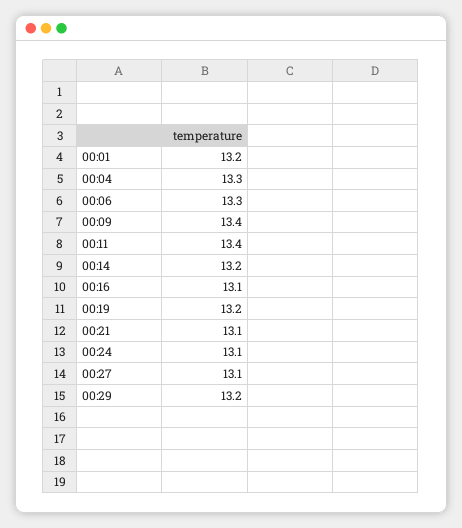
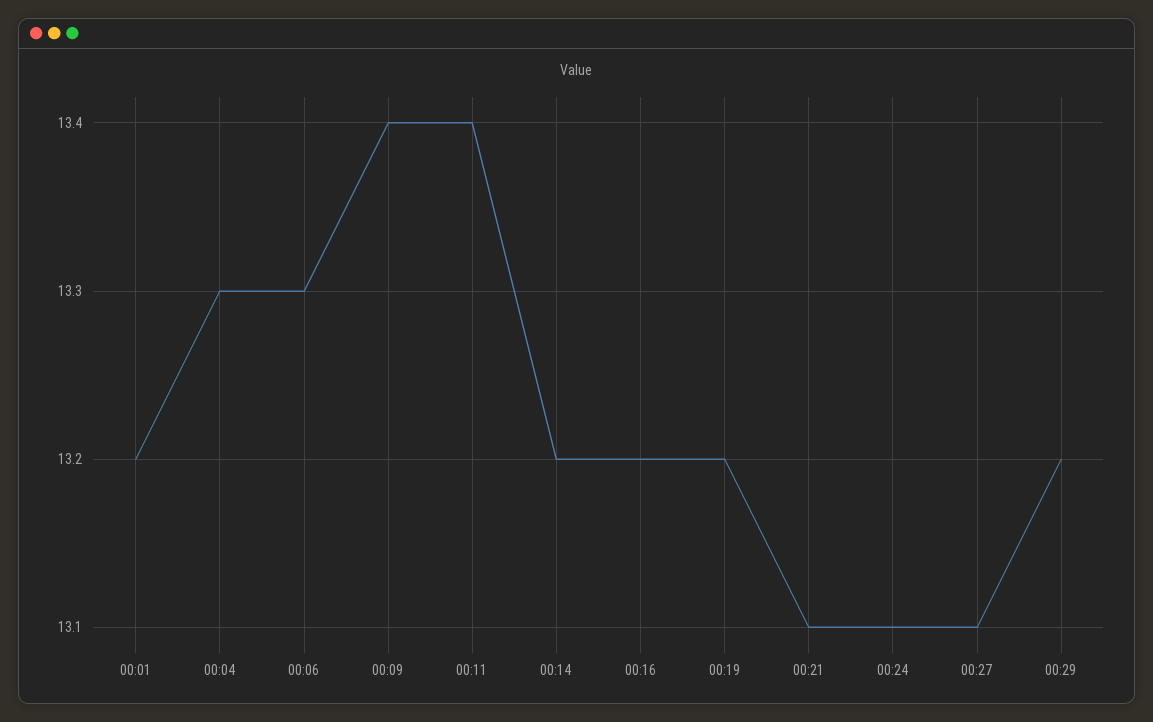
  {
    "00:01": 13.2,
    "00:04": 13.3,
    "00:06": 13.3,
    "00:09": 13.4,
    "00:11": 13.4,
    "00:14": 13.2,
-   "00:16": 13.1,
+   "00:16": 13.2,
    "00:19": 13.2,
    "00:21": 13.1,
    "00:24": 13.1,
    "00:27": 13.1,
    "00:29": 13.2
  }

